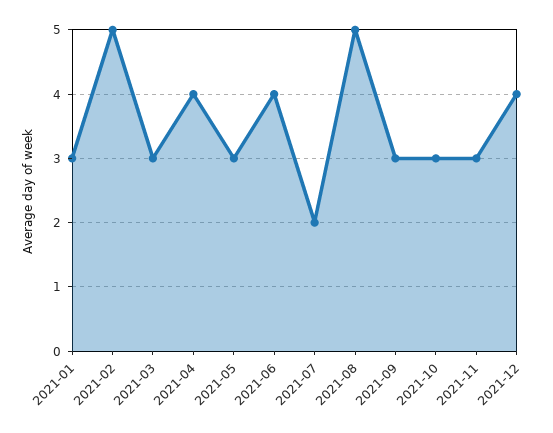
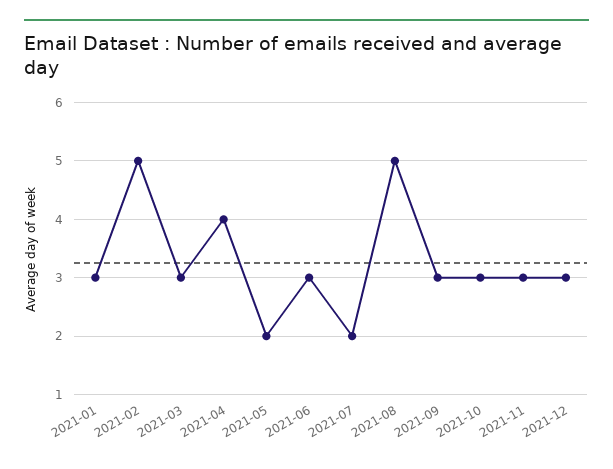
  {
    "2021-01": 3,
    "2021-02": 5,
    "2021-03": 3,
    "2021-04": 4,
-   "2021-05": 3,
+   "2021-05": 2,
-   "2021-06": 4,
+   "2021-06": 3,
    "2021-07": 2,
    "2021-08": 5,
    "2021-09": 3,
    "2021-10": 3,
    "2021-11": 3,
-   "2021-12": 4
+   "2021-12": 3
  }

